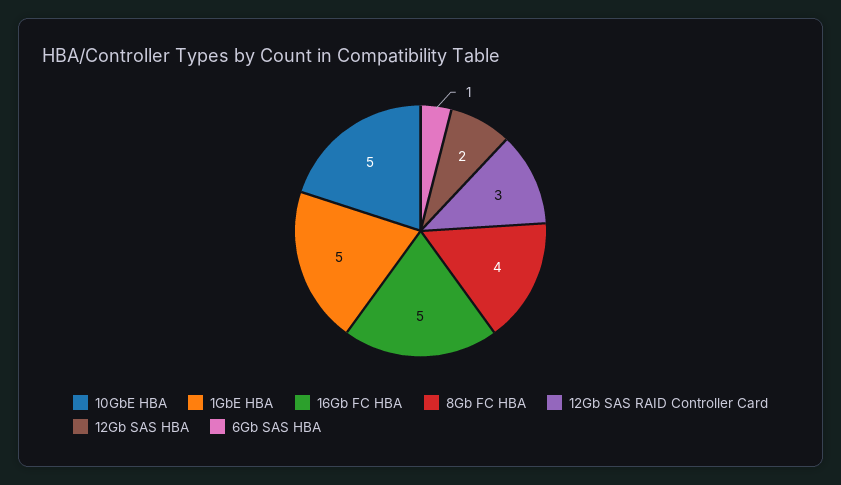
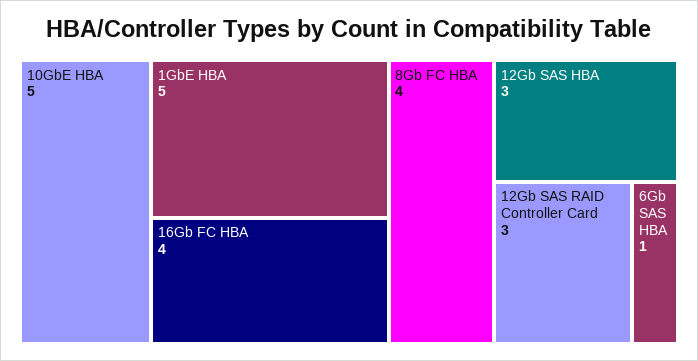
  {
    "10GbE HBA": 5,
    "1GbE HBA": 5,
-   "16Gb FC HBA": 5,
+   "16Gb FC HBA": 4,
    "8Gb FC HBA": 4,
    "12Gb SAS RAID Controller Card": 3,
-   "12Gb SAS HBA": 2,
+   "12Gb SAS HBA": 3,
    "6Gb SAS HBA": 1
  }

